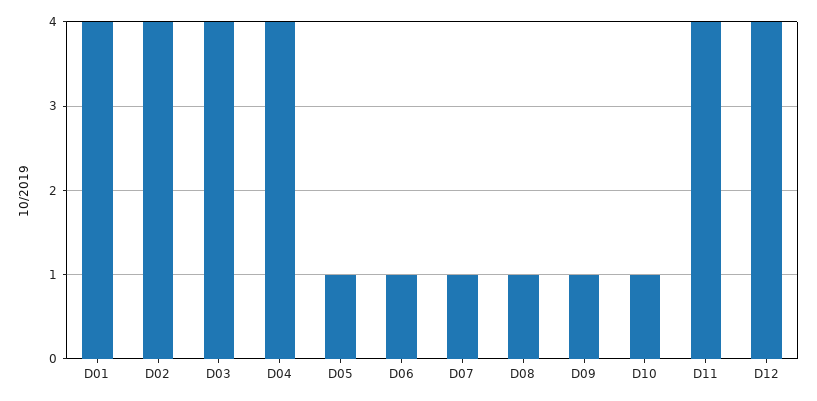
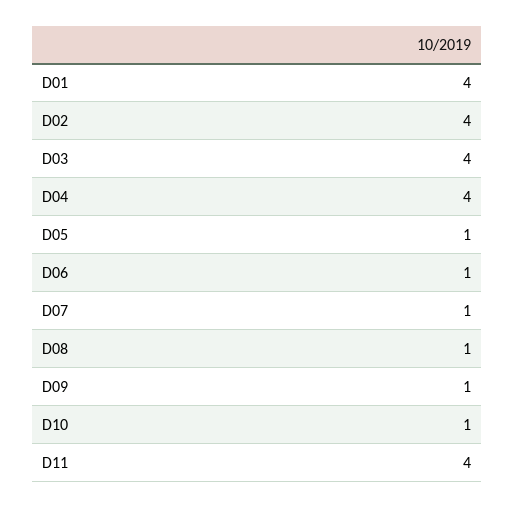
  {
    "D01": 4,
    "D02": 4,
    "D03": 4,
    "D04": 4,
    "D05": 1,
    "D06": 1,
    "D07": 1,
    "D08": 1,
    "D09": 1,
    "D10": 1,
-   "D11": 4,
+   "D11": 4
-   "D12": 4
  }

